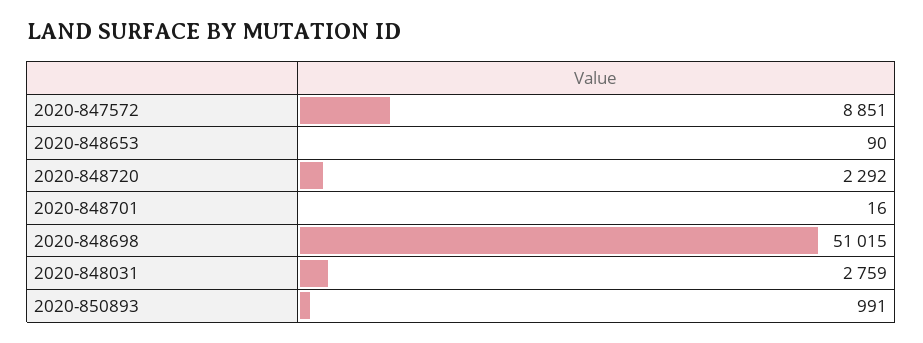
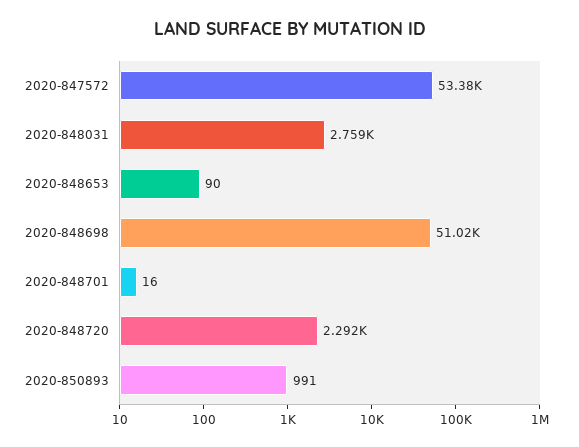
  {
-   "2020-847572": 8851,
+   "2020-847572": 53380,
    "2020-848653": 90,
    "2020-848720": 2292,
    "2020-848701": 16,
    "2020-848698": 51015,
    "2020-848031": 2759,
    "2020-850893": 991
  }

